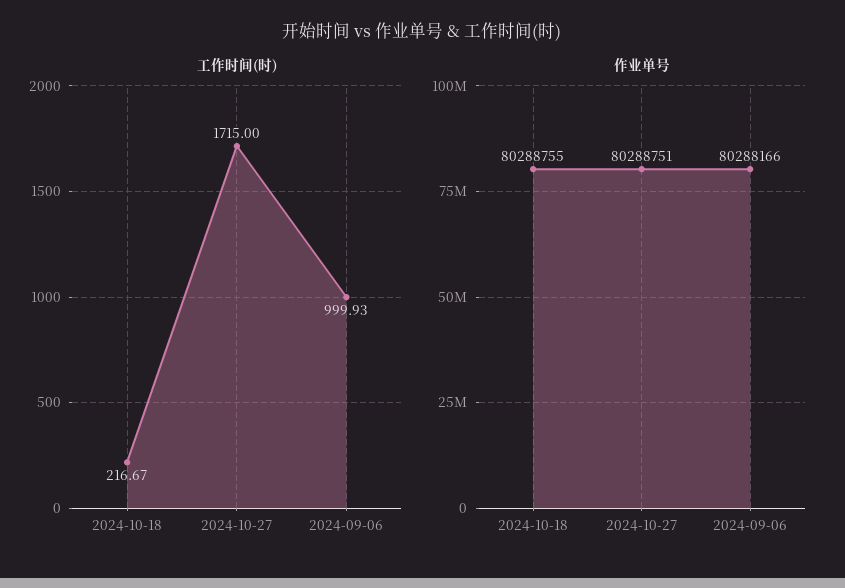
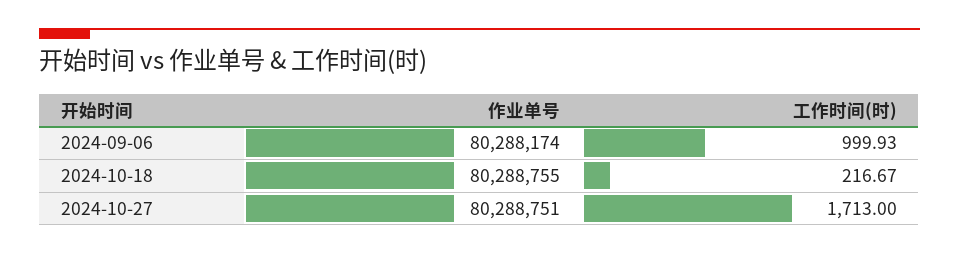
  {
    "工作时间(时)": {
      "2024-10-18": 216.67,
-     "2024-10-27": 1715,
+     "2024-10-27": 1713,
      "2024-09-06": 999.93
    },
    "作业单号": {
      "2024-10-18": 80288755,
      "2024-10-27": 80288751,
-     "2024-09-06": 80288166
+     "2024-09-06": 80288174
    }
  }

